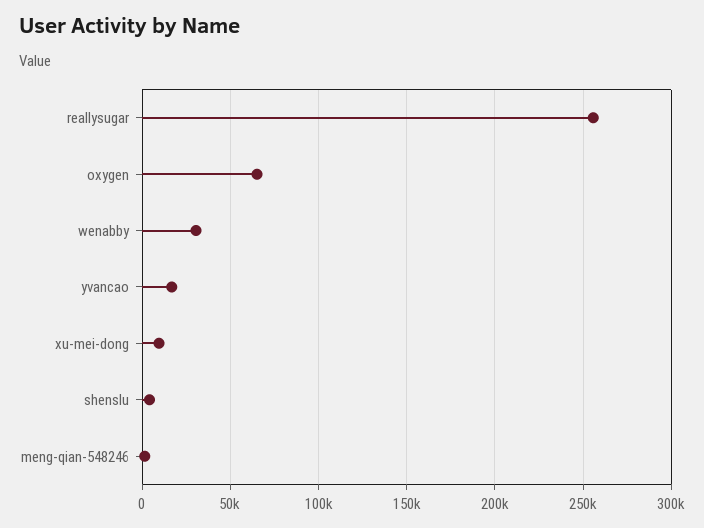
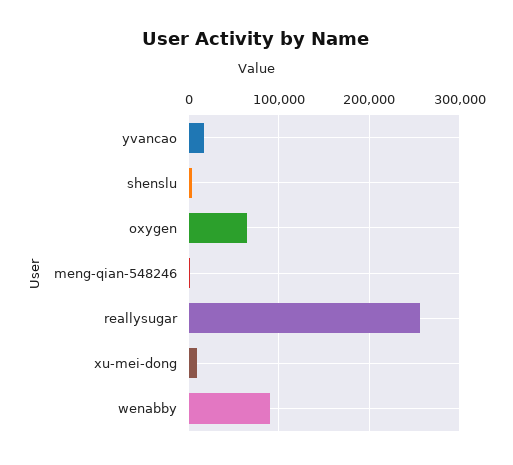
  {
    "reallysugar": 255000,
    "oxygen": 65000,
-   "wenabby": 30000,
+   "wenabby": 90000,
    "yvancao": 15000,
    "xu-mei-dong": 10000,
    "shenslu": 5000,
    "meng-qian-548246": 0
  }

